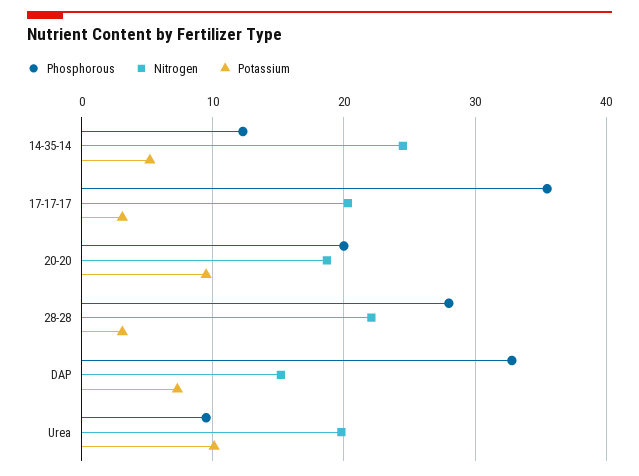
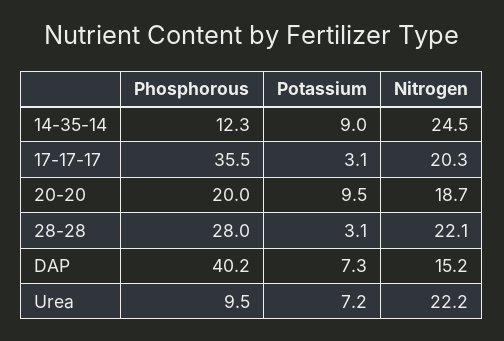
  {
    "Phosphorous": {
      "14-35-14": 12.3,
      "17-17-17": 35.5,
      "20-20": 20,
      "28-28": 28,
-     "DAP": 33,
+     "DAP": 40.2,
      "Urea": 9.5
    },
    "Nitrogen": {
      "14-35-14": 24.5,
      "17-17-17": 20.3,
      "20-20": 18.7,
      "28-28": 22.1,
      "DAP": 15.2,
-     "Urea": 20
+     "Urea": 22.2
    },
    "Potassium": {
-     "14-35-14": 5,
+     "14-35-14": 9,
      "17-17-17": 3.1,
      "20-20": 9.5,
      "28-28": 3.1,
      "DAP": 7.3,
-     "Urea": 10
+     "Urea": 7.2
    }
  }

